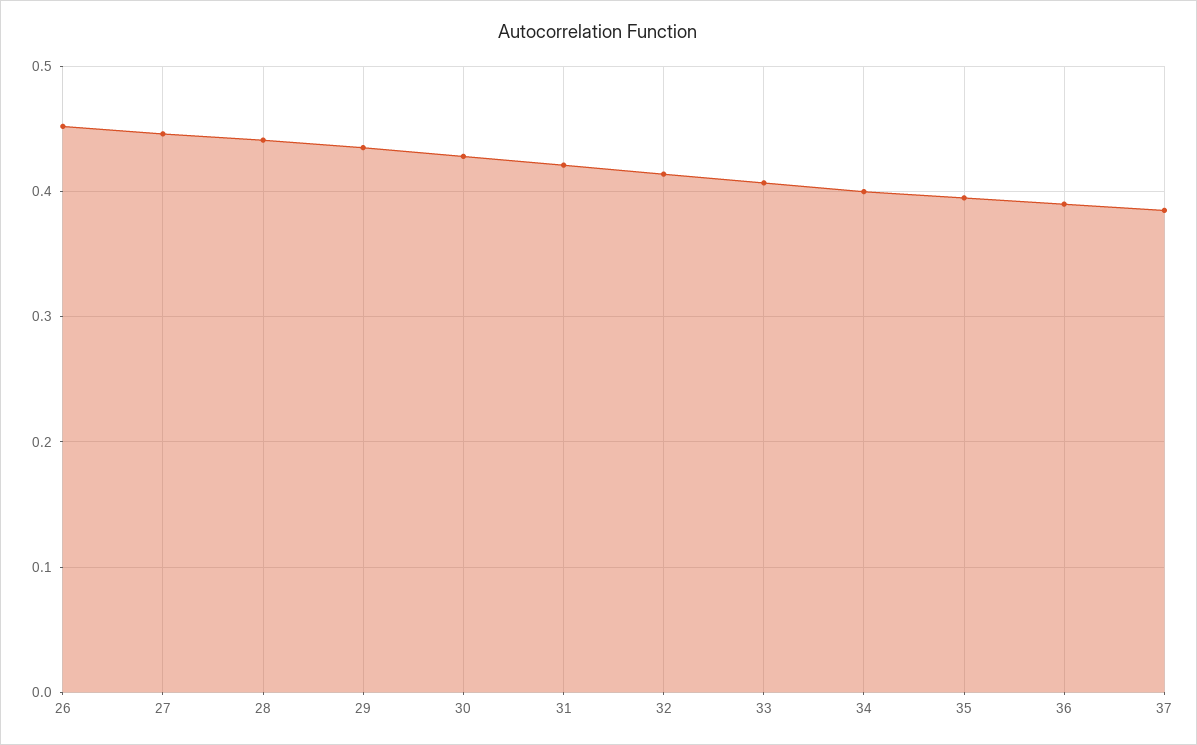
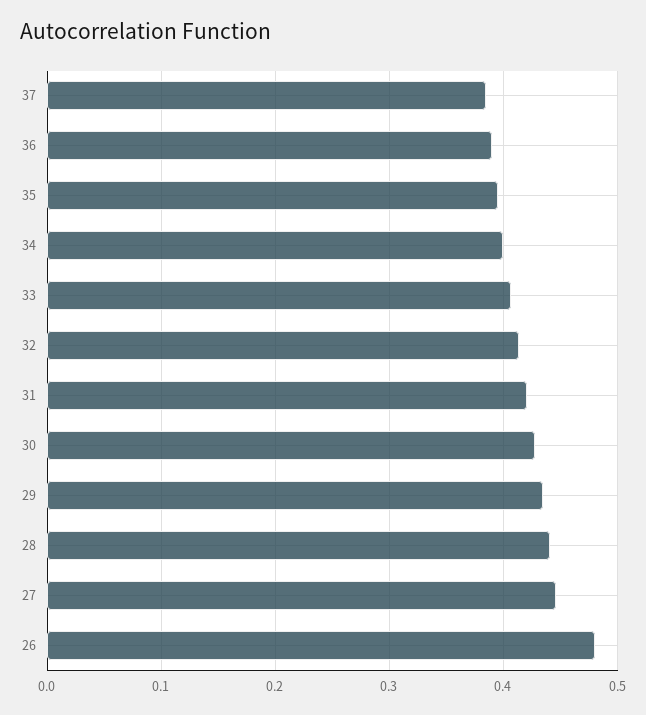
  {
-   "26": 0.45,
+   "26": 0.48,
    "27": 0.45,
    "28": 0.44,
    "29": 0.44,
    "30": 0.43,
    "31": 0.42,
    "32": 0.41,
    "33": 0.41,
    "34": 0.4,
    "35": 0.4,
    "36": 0.39,
    "37": 0.39
  }

